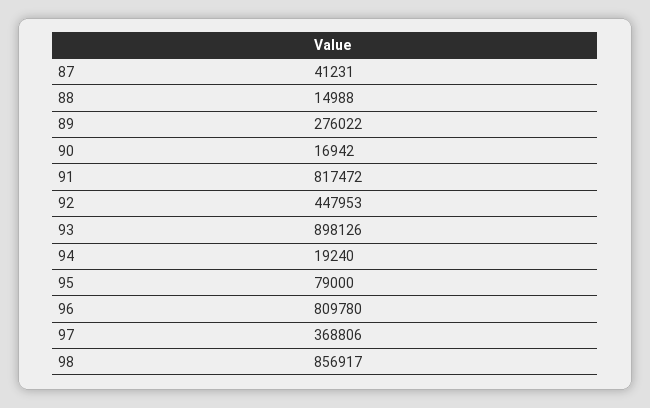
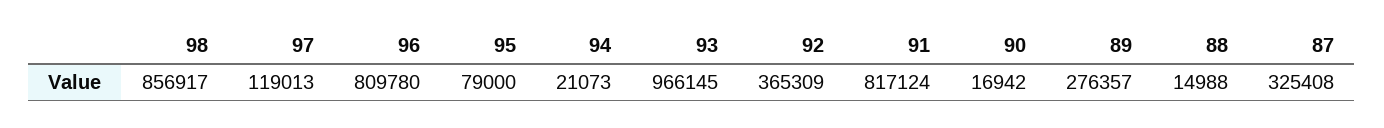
  {
-   "87": 41231,
+   "87": 325408,
    "88": 14988,
-   "89": 276022,
+   "89": 276357,
    "90": 16942,
-   "91": 817472,
+   "91": 817124,
-   "92": 447953,
+   "92": 365309,
-   "93": 898126,
+   "93": 966145,
-   "94": 19240,
+   "94": 21073,
    "95": 79000,
    "96": 809780,
-   "97": 368806,
+   "97": 119013,
    "98": 856917
  }

